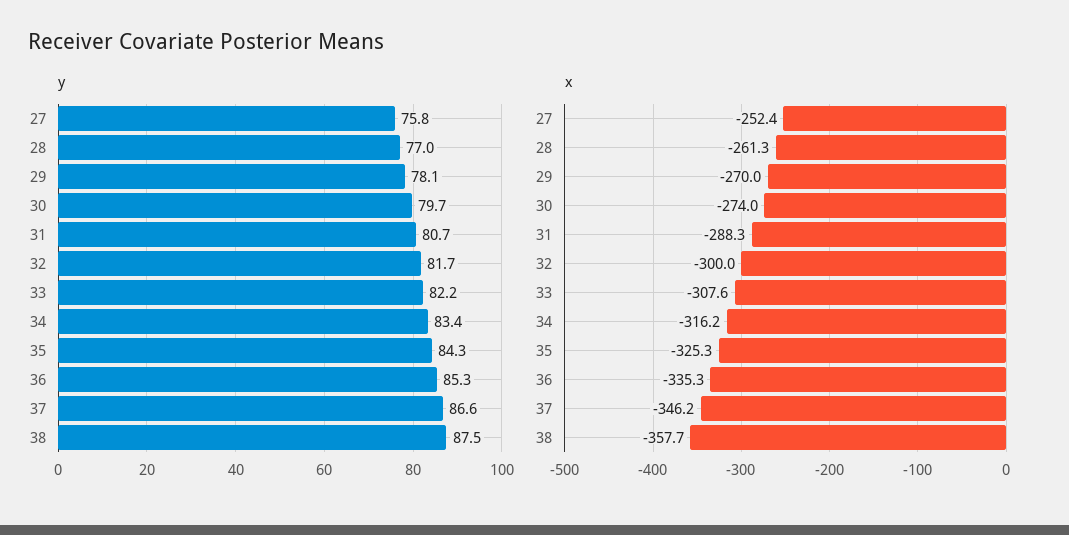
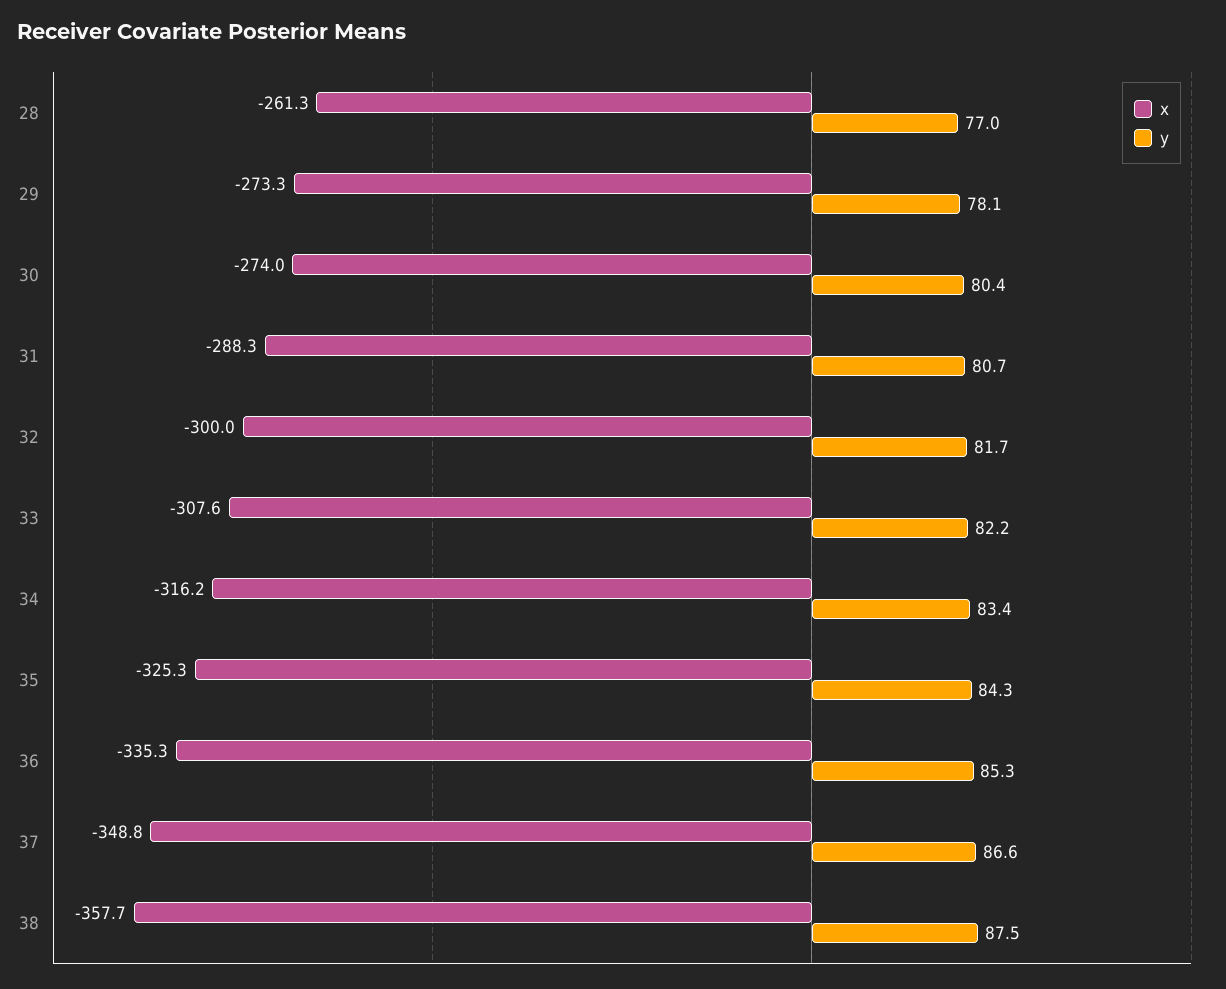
  {
    "y": {
-     "27": 75.8,
      "28": 77,
      "29": 78.1,
-     "30": 79.7,
+     "30": 80.4,
      "31": 80.7,
      "32": 81.7,
      "33": 82.2,
      "34": 83.4,
      "35": 84.3,
      "36": 85.3,
      "37": 86.6,
      "38": 87.5
    },
    "x": {
-     "27": -252.4,
      "28": -261.3,
-     "29": -270,
+     "29": -273.3,
      "30": -274,
      "31": -288.3,
      "32": -300,
      "33": -307.6,
      "34": -316.2,
      "35": -325.3,
      "36": -335.3,
-     "37": -346.2,
+     "37": -348.8,
      "38": -357.7
    }
  }

